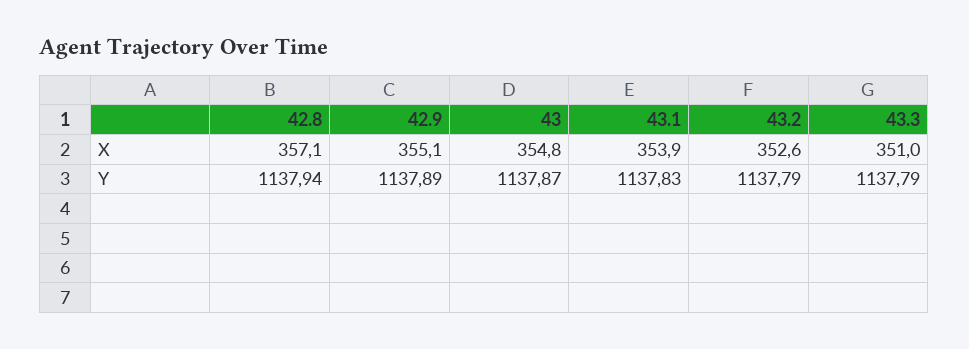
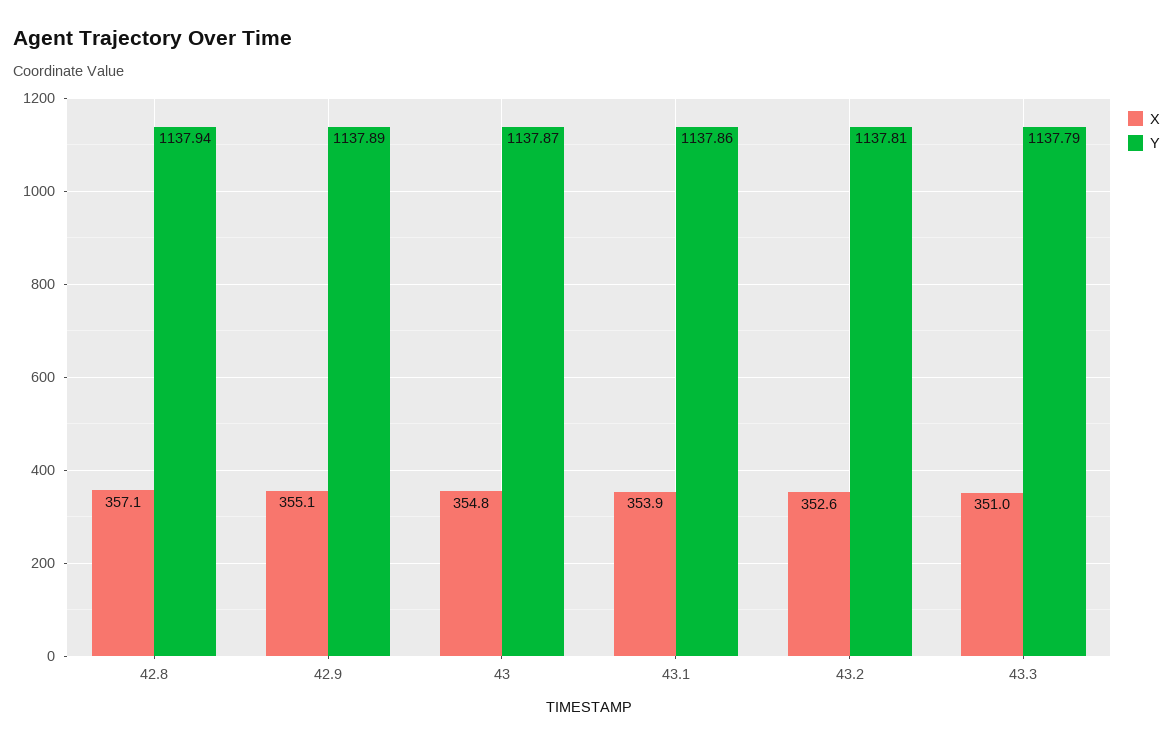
  {
    "X": {
      "42.8": 357.1,
      "42.9": 355.1,
      "43": 354.8,
      "43.1": 353.9,
      "43.2": 352.6,
      "43.3": 351
    },
    "Y": {
      "42.8": 1137.94,
      "42.9": 1137.89,
      "43": 1137.87,
-     "43.1": 1137.83,
+     "43.1": 1137.86,
-     "43.2": 1137.79,
+     "43.2": 1137.81,
      "43.3": 1137.79
    }
  }

